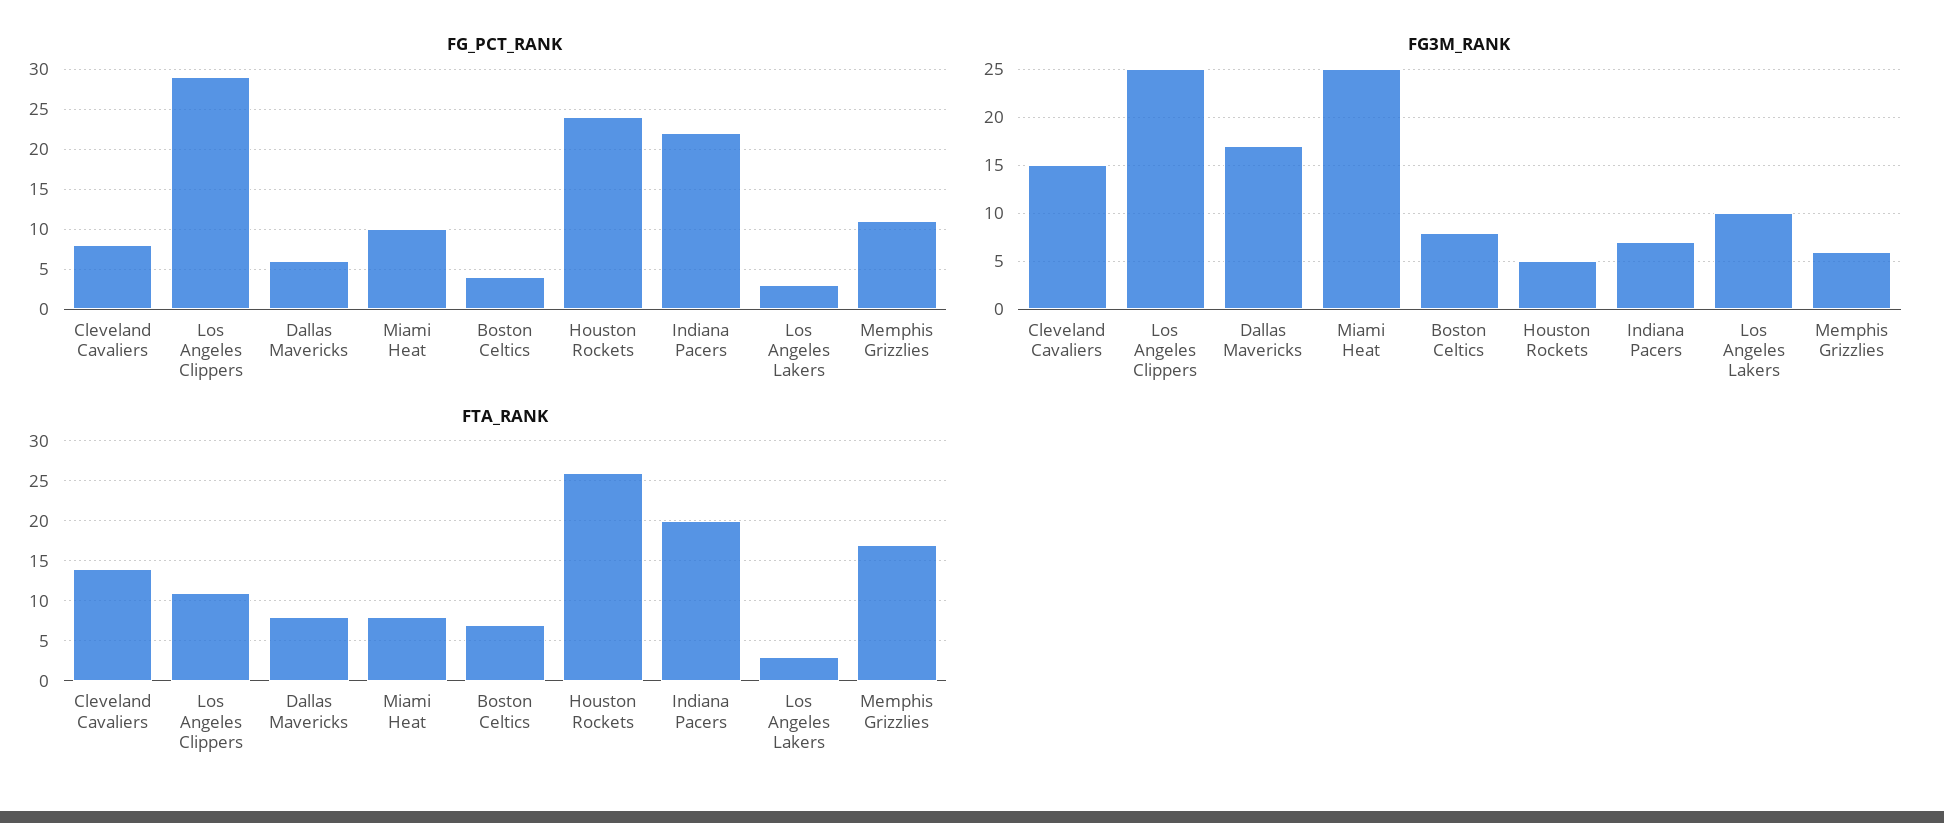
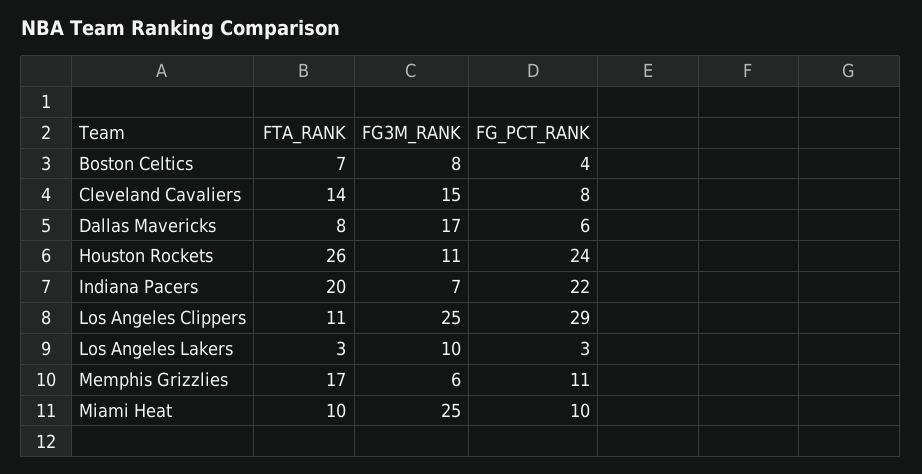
  {
    "FG_PCT_RANK": {
      "Cleveland Cavaliers": 8,
      "Los Angeles Clippers": 29,
      "Dallas Mavericks": 6,
      "Miami Heat": 10,
      "Boston Celtics": 4,
      "Houston Rockets": 24,
      "Indiana Pacers": 22,
      "Los Angeles Lakers": 3,
      "Memphis Grizzlies": 11
    },
    "FG3M_RANK": {
      "Cleveland Cavaliers": 15,
      "Los Angeles Clippers": 25,
      "Dallas Mavericks": 17,
      "Miami Heat": 25,
      "Boston Celtics": 8,
-     "Houston Rockets": 5,
+     "Houston Rockets": 11,
      "Indiana Pacers": 7,
      "Los Angeles Lakers": 10,
      "Memphis Grizzlies": 6
    },
    "FTA_RANK": {
      "Cleveland Cavaliers": 14,
      "Los Angeles Clippers": 11,
      "Dallas Mavericks": 8,
-     "Miami Heat": 8,
+     "Miami Heat": 10,
      "Boston Celtics": 7,
      "Houston Rockets": 26,
      "Indiana Pacers": 20,
      "Los Angeles Lakers": 3,
      "Memphis Grizzlies": 17
    }
  }

